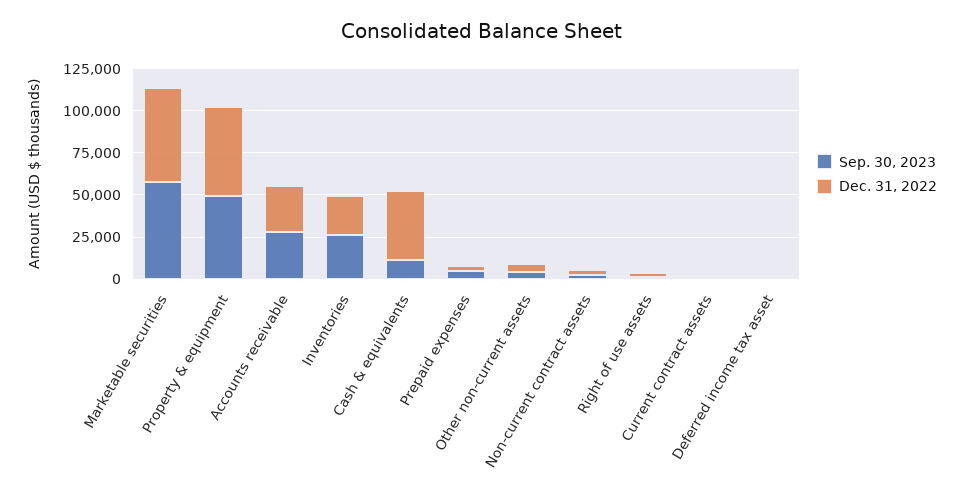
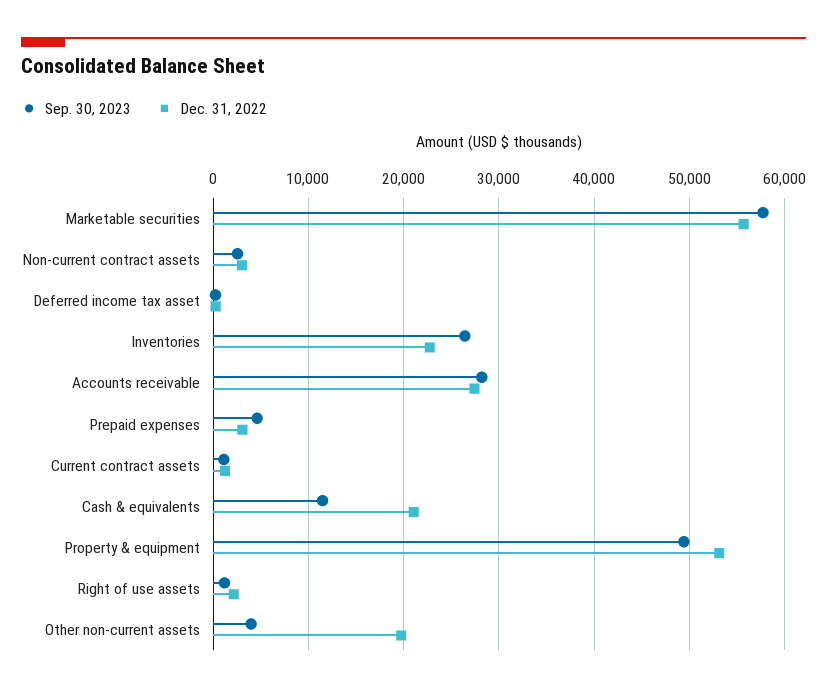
  {
    "Sep. 30, 2023": {
      "Marketable securities": 58000,
      "Property & equipment": 49000,
      "Accounts receivable": 28000,
      "Inventories": 26000,
      "Cash & equivalents": 11000,
      "Prepaid expenses": 5000,
      "Other non-current assets": 4000,
      "Non-current contract assets": 3000,
      "Right of use assets": 1000,
      "Current contract assets": 1000,
      "Deferred income tax asset": 0
    },
    "Dec. 31, 2022": {
      "Marketable securities": 56000,
      "Property & equipment": 53000,
      "Accounts receivable": 27000,
      "Inventories": 23000,
-     "Cash & equivalents": 40000,
+     "Cash & equivalents": 21000,
      "Prepaid expenses": 3000,
-     "Other non-current assets": 5000,
+     "Other non-current assets": 20000,
      "Non-current contract assets": 3000,
      "Right of use assets": 2000,
      "Current contract assets": 1000,
      "Deferred income tax asset": 0
    }
  }

